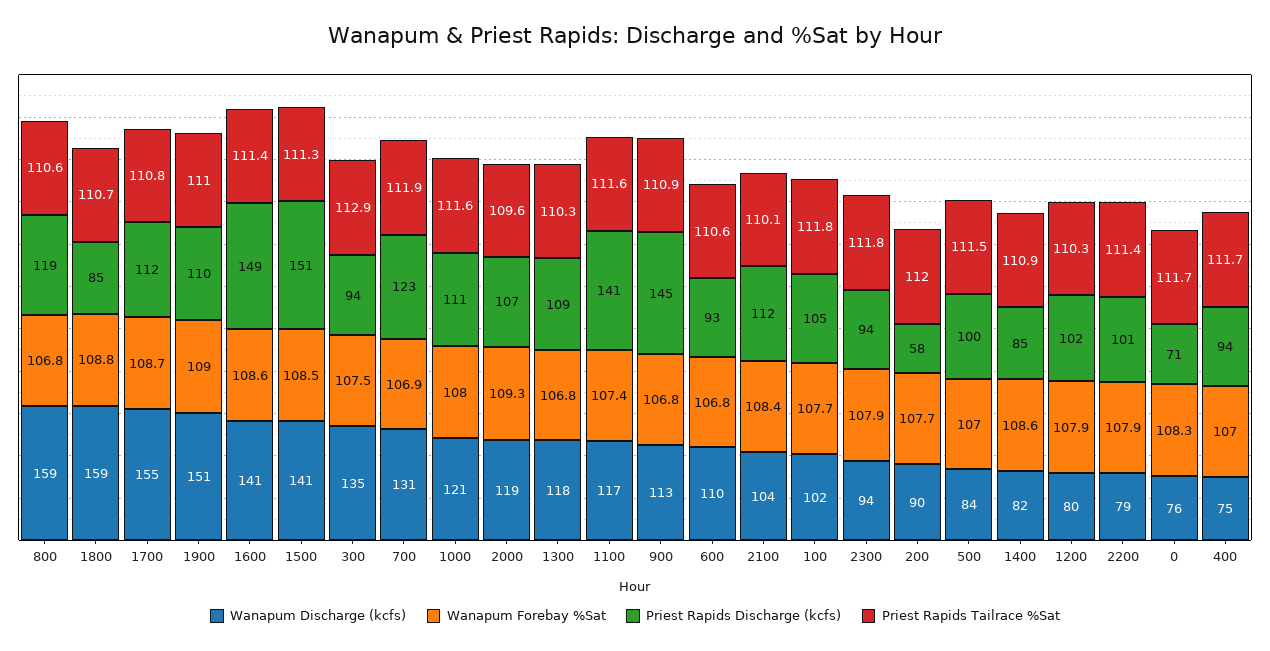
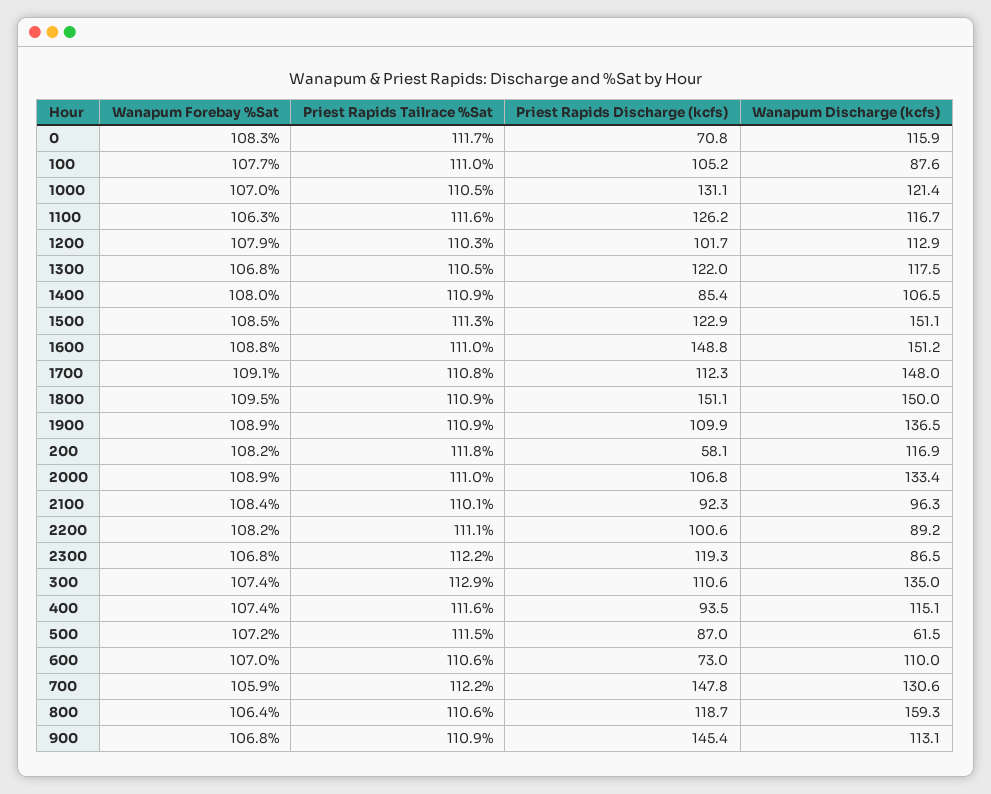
  {
    "Wanapum Discharge (kcfs)": {
      "800": 159.3,
-     "1800": 159,
+     "1800": 150,
-     "1700": 155,
+     "1700": 148,
-     "1900": 151,
+     "1900": 136.5,
-     "1600": 141,
+     "1600": 151.2,
-     "1500": 141,
+     "1500": 151.1,
      "300": 135,
      "700": 130.6,
      "1000": 121.4,
-     "2000": 119,
+     "2000": 133.4,
      "1300": 117.5,
      "1100": 116.7,
      "900": 113.1,
      "600": 110,
-     "2100": 104,
+     "2100": 96.3,
-     "100": 102,
+     "100": 87.6,
-     "2300": 94,
+     "2300": 86.5,
-     "200": 90,
+     "200": 116.9,
-     "500": 84,
+     "500": 61.5,
-     "1400": 82,
+     "1400": 106.5,
-     "1200": 80,
+     "1200": 112.9,
-     "2200": 79,
+     "2200": 89.2,
-     "0": 76,
+     "0": 115.9,
-     "400": 75
+     "400": 115.1
    },
    "Wanapum Forebay %Sat": {
-     "800": 106.8,
+     "800": 106.4,
-     "1800": 108.8,
+     "1800": 109.5,
-     "1700": 108.7,
+     "1700": 109.1,
-     "1900": 109,
+     "1900": 108.9,
-     "1600": 108.6,
+     "1600": 108.8,
      "1500": 108.5,
-     "300": 107.5,
+     "300": 107.4,
-     "700": 106.9,
+     "700": 105.9,
-     "1000": 108,
+     "1000": 107,
-     "2000": 109.3,
+     "2000": 108.9,
      "1300": 106.8,
-     "1100": 107.4,
+     "1100": 106.3,
      "900": 106.8,
-     "600": 106.8,
+     "600": 107,
      "2100": 108.4,
      "100": 107.7,
-     "2300": 107.9,
+     "2300": 106.8,
-     "200": 107.7,
+     "200": 108.2,
-     "500": 107,
+     "500": 107.2,
-     "1400": 108.6,
+     "1400": 108,
      "1200": 107.9,
-     "2200": 107.9,
+     "2200": 108.2,
      "0": 108.3,
-     "400": 107
+     "400": 107.4
    },
    "Priest Rapids Discharge (kcfs)": {
      "800": 118.7,
-     "1800": 85,
+     "1800": 151.1,
      "1700": 112.3,
      "1900": 109.9,
      "1600": 148.8,
-     "1500": 151,
+     "1500": 122.9,
-     "300": 94,
+     "300": 110.6,
-     "700": 123,
+     "700": 147.8,
-     "1000": 111,
+     "1000": 131.1,
      "2000": 106.8,
-     "1300": 109,
+     "1300": 122,
-     "1100": 141,
+     "1100": 126.2,
      "900": 145.4,
-     "600": 93,
+     "600": 73,
-     "2100": 112,
+     "2100": 92.3,
      "100": 105.2,
-     "2300": 94,
+     "2300": 119.3,
      "200": 58.1,
-     "500": 100,
+     "500": 87,
      "1400": 85.4,
      "1200": 101.7,
      "2200": 100.6,
      "0": 70.8,
      "400": 93.5
    },
    "Priest Rapids Tailrace %Sat": {
      "800": 110.6,
-     "1800": 110.7,
+     "1800": 110.9,
      "1700": 110.8,
-     "1900": 111,
+     "1900": 110.9,
-     "1600": 111.4,
+     "1600": 111,
      "1500": 111.3,
      "300": 112.9,
-     "700": 111.9,
+     "700": 112.2,
-     "1000": 111.6,
+     "1000": 110.5,
-     "2000": 109.6,
+     "2000": 111,
-     "1300": 110.3,
+     "1300": 110.5,
      "1100": 111.6,
      "900": 110.9,
      "600": 110.6,
      "2100": 110.1,
-     "100": 111.8,
+     "100": 111,
-     "2300": 111.8,
+     "2300": 112.2,
-     "200": 112,
+     "200": 111.8,
      "500": 111.5,
      "1400": 110.9,
      "1200": 110.3,
-     "2200": 111.4,
+     "2200": 111.1,
      "0": 111.7,
-     "400": 111.7
+     "400": 111.6
    }
  }

